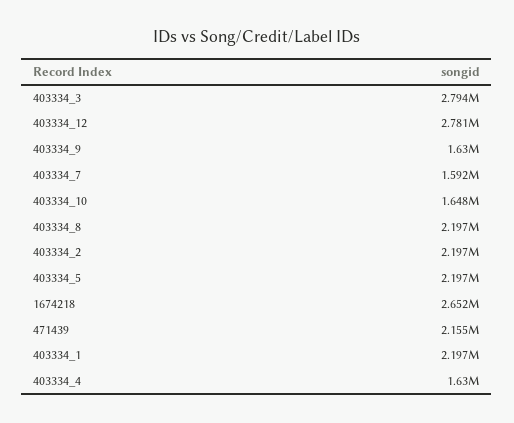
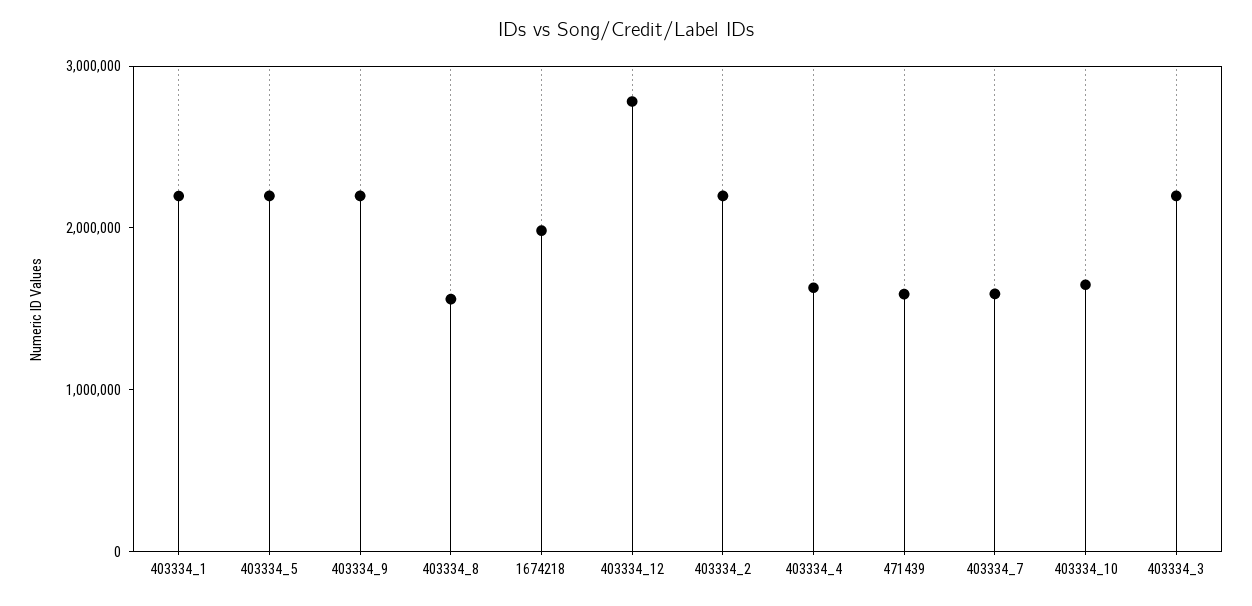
  {
-   "403334_3": 2794000,
+   "403334_3": 2200000,
    "403334_12": 2781000,
-   "403334_9": 1630000,
+   "403334_9": 2200000,
    "403334_7": 1592000,
    "403334_10": 1648000,
-   "403334_8": 2197000,
+   "403334_8": 1600000,
    "403334_2": 2197000,
    "403334_5": 2197000,
-   "1674218": 2652000,
+   "1674218": 2000000,
-   "471439": 2155000,
+   "471439": 1600000,
    "403334_1": 2197000,
    "403334_4": 1630000
  }

